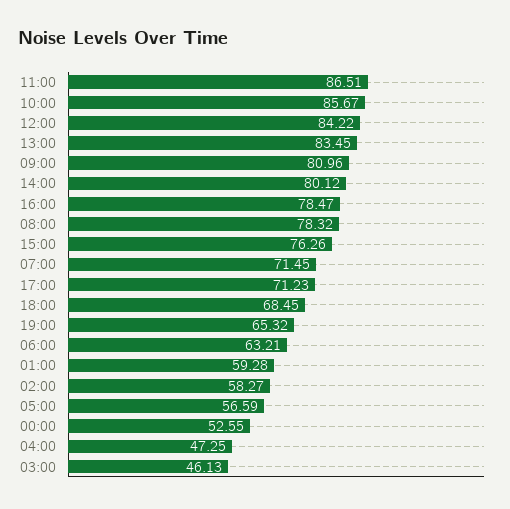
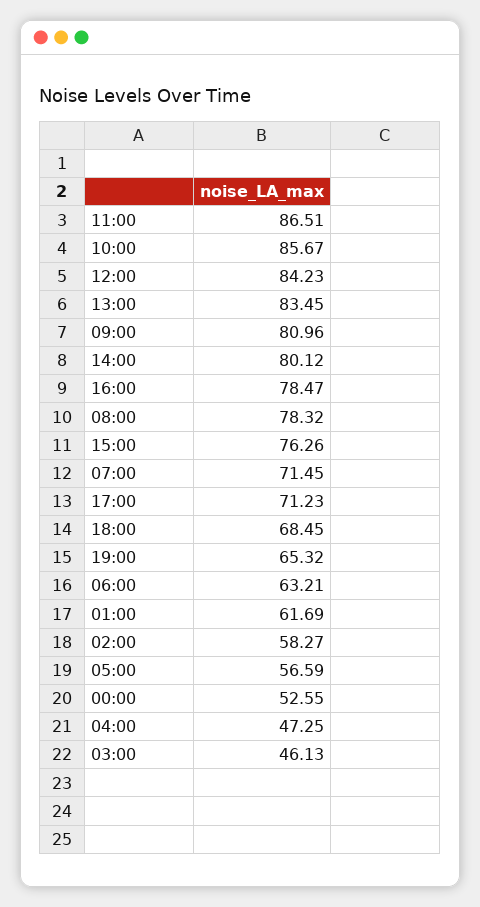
  {
    "11:00": 86.51,
    "10:00": 85.67,
-   "12:00": 84.22,
+   "12:00": 84.23,
    "13:00": 83.45,
    "09:00": 80.96,
    "14:00": 80.12,
    "16:00": 78.47,
    "08:00": 78.32,
    "15:00": 76.26,
    "07:00": 71.45,
    "17:00": 71.23,
    "18:00": 68.45,
    "19:00": 65.32,
    "06:00": 63.21,
-   "01:00": 59.28,
+   "01:00": 61.69,
    "02:00": 58.27,
    "05:00": 56.59,
    "00:00": 52.55,
    "04:00": 47.25,
    "03:00": 46.13
  }

